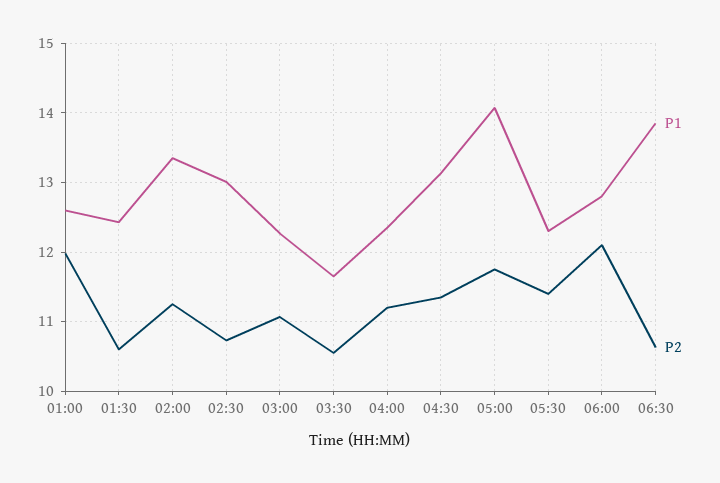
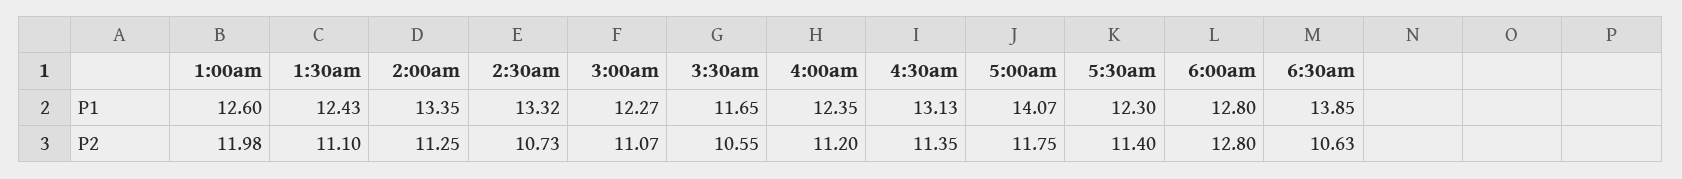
  {
    "P1": {
      "01:00": 12.6,
      "01:30": 12.43,
      "02:00": 13.35,
-     "02:30": 13,
+     "02:30": 13.32,
      "03:00": 12.27,
      "03:30": 11.65,
      "04:00": 12.35,
      "04:30": 13.13,
      "05:00": 14.07,
      "05:30": 12.3,
      "06:00": 12.8,
      "06:30": 13.85
    },
    "P2": {
      "01:00": 11.98,
-     "01:30": 10.6,
+     "01:30": 11.1,
      "02:00": 11.25,
      "02:30": 10.73,
      "03:00": 11.07,
      "03:30": 10.55,
      "04:00": 11.2,
      "04:30": 11.35,
      "05:00": 11.75,
      "05:30": 11.4,
-     "06:00": 12.1,
+     "06:00": 12.8,
      "06:30": 10.63
    }
  }

